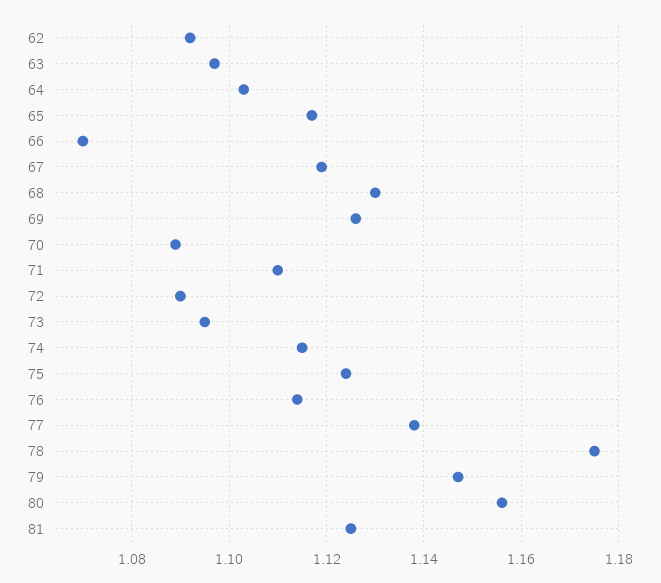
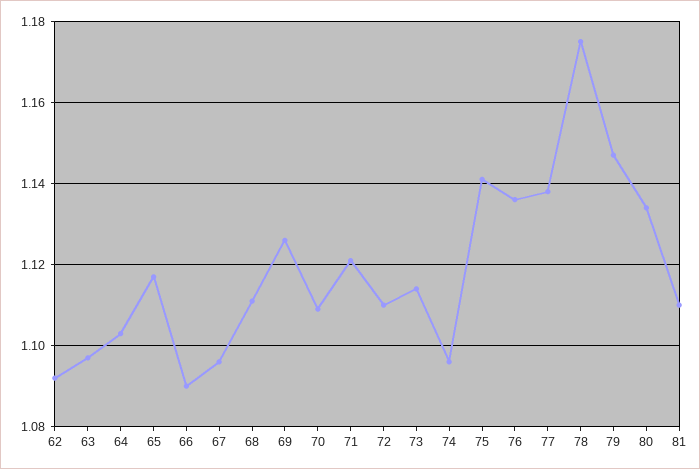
  {
    "62": 1.09,
    "63": 1.095,
    "64": 1.105,
    "65": 1.115,
-   "66": 1.07,
+   "66": 1.09,
-   "67": 1.12,
+   "67": 1.095,
-   "68": 1.13,
+   "68": 1.11,
    "69": 1.125,
-   "70": 1.09,
+   "70": 1.11,
-   "71": 1.11,
+   "71": 1.12,
-   "72": 1.09,
+   "72": 1.11,
-   "73": 1.095,
+   "73": 1.115,
-   "74": 1.115,
+   "74": 1.095,
-   "75": 1.125,
+   "75": 1.14,
-   "76": 1.115,
+   "76": 1.135,
    "77": 1.14,
    "78": 1.175,
    "79": 1.145,
-   "80": 1.155,
+   "80": 1.135,
-   "81": 1.125
+   "81": 1.11
  }

